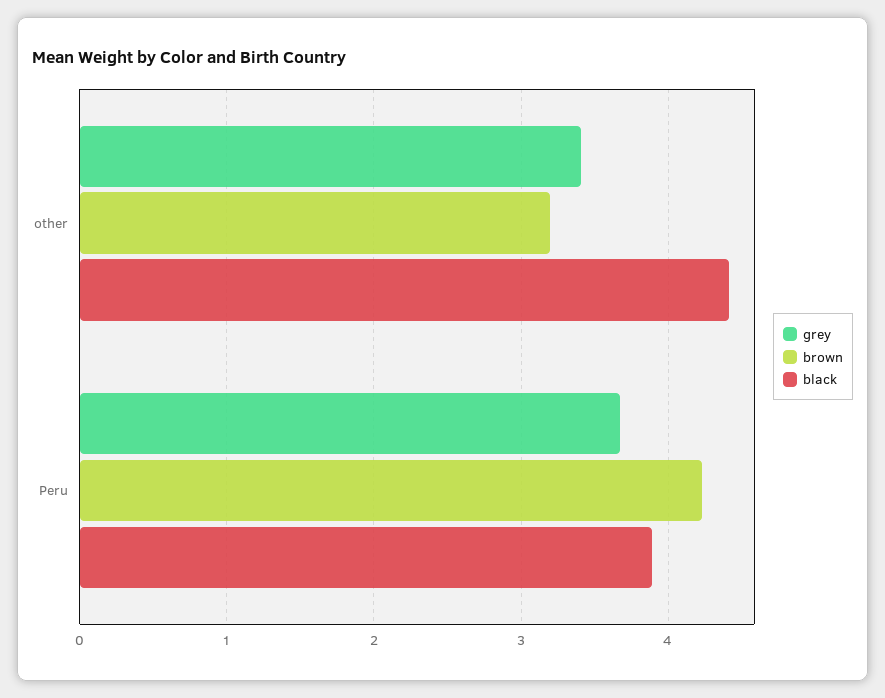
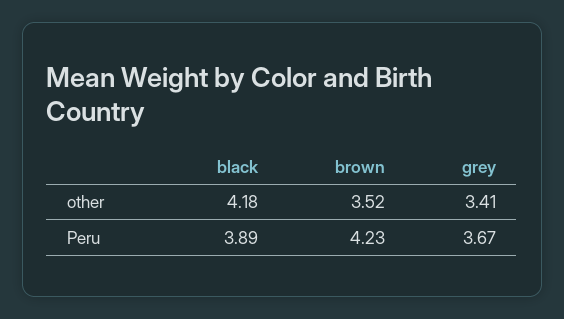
  {
    "grey": {
      "other": 3.41,
      "Peru": 3.67
    },
    "brown": {
-     "other": 3.2,
+     "other": 3.52,
      "Peru": 4.23
    },
    "black": {
-     "other": 4.4,
+     "other": 4.18,
      "Peru": 3.89
    }
  }

